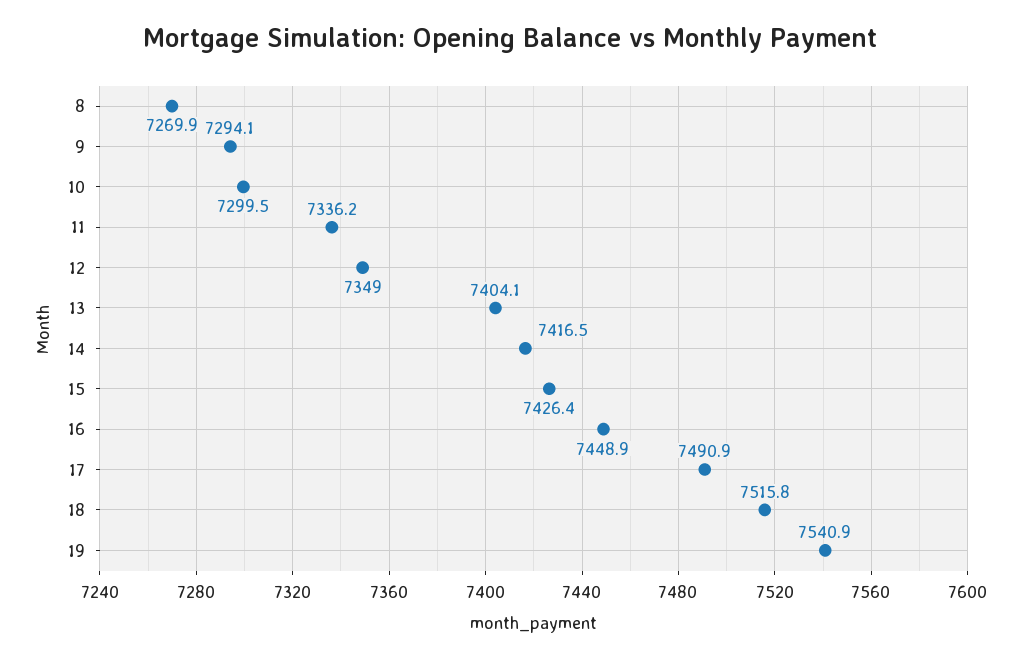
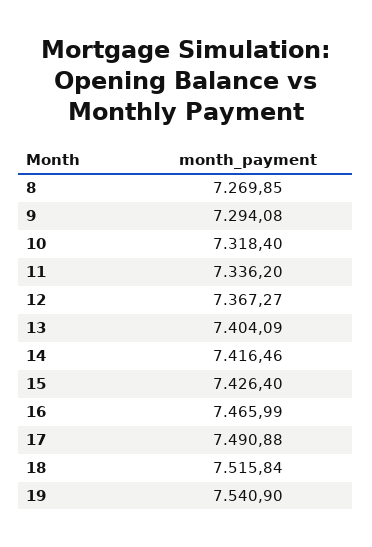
  {
    "8": 7269.85,
    "9": 7294.08,
-   "10": 7299.5,
+   "10": 7318.4,
    "11": 7336.2,
-   "12": 7349,
+   "12": 7367.27,
    "13": 7404.09,
    "14": 7416.46,
    "15": 7426.4,
-   "16": 7448.9,
+   "16": 7465.99,
    "17": 7490.88,
    "18": 7515.84,
    "19": 7540.9
  }

